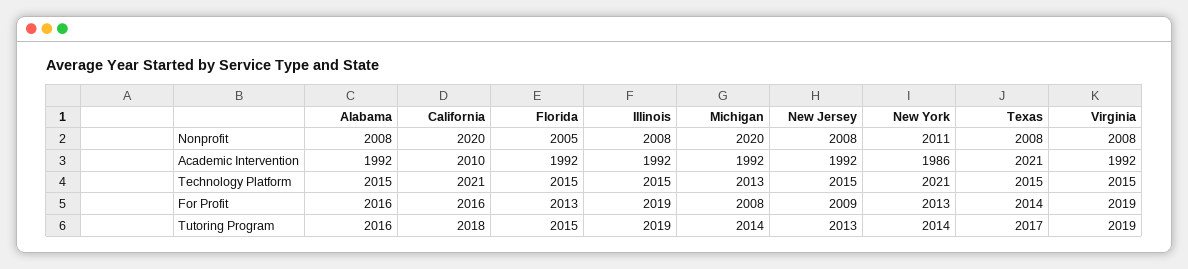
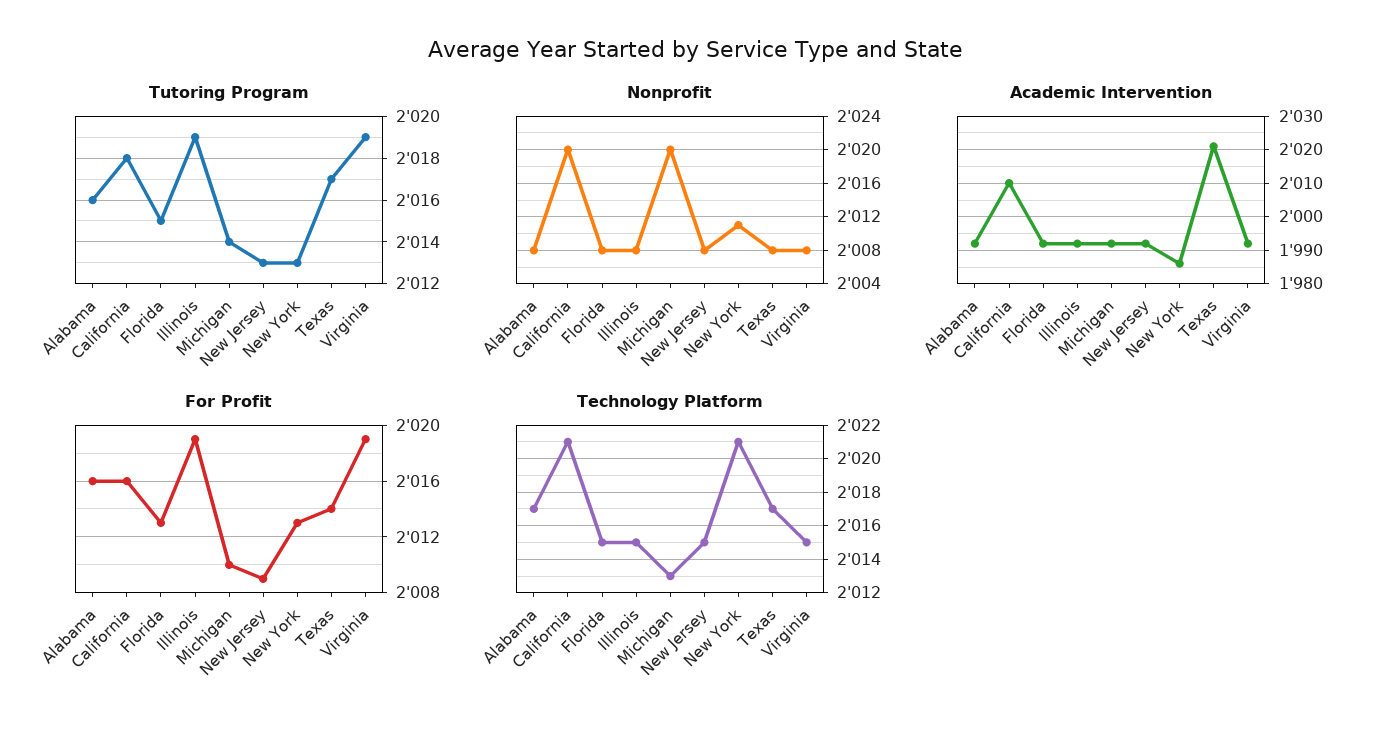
  {
    "Nonprofit": {
      "Alabama": 2008,
      "California": 2020,
-     "Florida": 2005,
+     "Florida": 2008,
      "Illinois": 2008,
      "Michigan": 2020,
      "New Jersey": 2008,
      "New York": 2011,
      "Texas": 2008,
      "Virginia": 2008
    },
    "Academic Intervention": {
      "Alabama": 1992,
      "California": 2010,
      "Florida": 1992,
      "Illinois": 1992,
      "Michigan": 1992,
      "New Jersey": 1992,
      "New York": 1986,
      "Texas": 2021,
      "Virginia": 1992
    },
    "Technology Platform": {
-     "Alabama": 2015,
+     "Alabama": 2017,
      "California": 2021,
      "Florida": 2015,
      "Illinois": 2015,
      "Michigan": 2013,
      "New Jersey": 2015,
      "New York": 2021,
-     "Texas": 2015,
+     "Texas": 2017,
      "Virginia": 2015
    },
    "For Profit": {
      "Alabama": 2016,
      "California": 2016,
      "Florida": 2013,
      "Illinois": 2019,
-     "Michigan": 2008,
+     "Michigan": 2010,
      "New Jersey": 2009,
      "New York": 2013,
      "Texas": 2014,
      "Virginia": 2019
    },
    "Tutoring Program": {
      "Alabama": 2016,
      "California": 2018,
      "Florida": 2015,
      "Illinois": 2019,
      "Michigan": 2014,
      "New Jersey": 2013,
-     "New York": 2014,
+     "New York": 2013,
      "Texas": 2017,
      "Virginia": 2019
    }
  }

